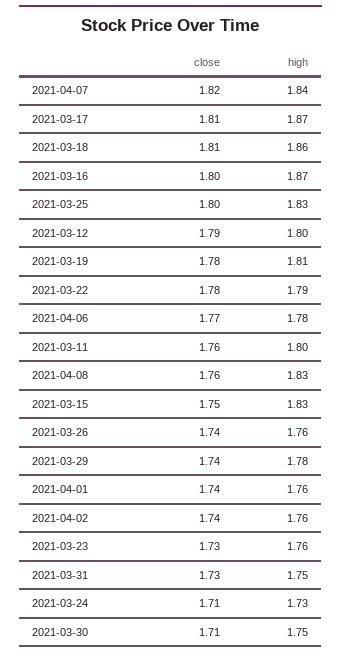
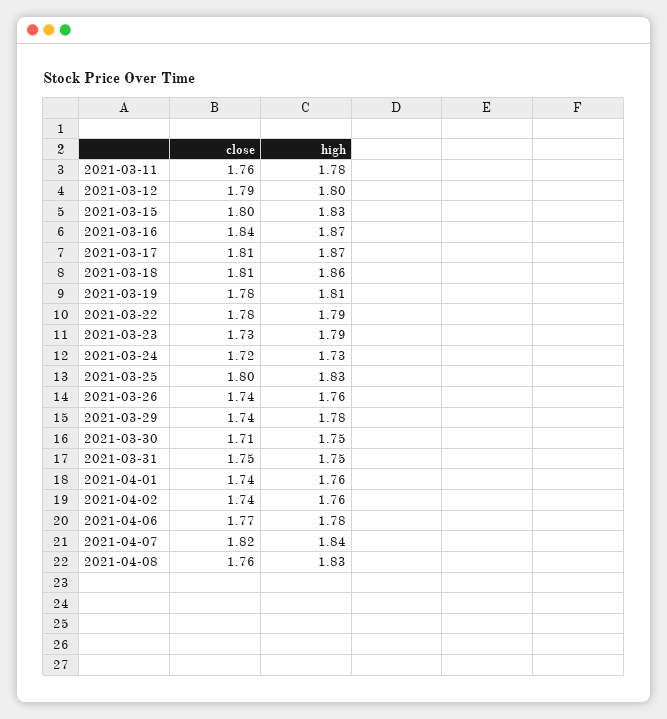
  {
    "close": {
      "2021-04-07": 1.82,
      "2021-03-17": 1.81,
      "2021-03-18": 1.81,
-     "2021-03-16": 1.8,
+     "2021-03-16": 1.84,
      "2021-03-25": 1.8,
      "2021-03-12": 1.79,
      "2021-03-19": 1.78,
      "2021-03-22": 1.78,
      "2021-04-06": 1.77,
      "2021-03-11": 1.76,
      "2021-04-08": 1.76,
-     "2021-03-15": 1.75,
+     "2021-03-15": 1.8,
      "2021-03-26": 1.74,
      "2021-03-29": 1.74,
      "2021-04-01": 1.74,
      "2021-04-02": 1.74,
      "2021-03-23": 1.73,
-     "2021-03-31": 1.73,
+     "2021-03-31": 1.75,
-     "2021-03-24": 1.71,
+     "2021-03-24": 1.72,
      "2021-03-30": 1.71
    },
    "high": {
      "2021-04-07": 1.84,
      "2021-03-17": 1.87,
      "2021-03-18": 1.86,
      "2021-03-16": 1.87,
      "2021-03-25": 1.83,
      "2021-03-12": 1.8,
      "2021-03-19": 1.81,
      "2021-03-22": 1.79,
      "2021-04-06": 1.78,
-     "2021-03-11": 1.8,
+     "2021-03-11": 1.78,
      "2021-04-08": 1.83,
      "2021-03-15": 1.83,
      "2021-03-26": 1.76,
      "2021-03-29": 1.78,
      "2021-04-01": 1.76,
      "2021-04-02": 1.76,
-     "2021-03-23": 1.76,
+     "2021-03-23": 1.79,
      "2021-03-31": 1.75,
      "2021-03-24": 1.73,
      "2021-03-30": 1.75
    }
  }

